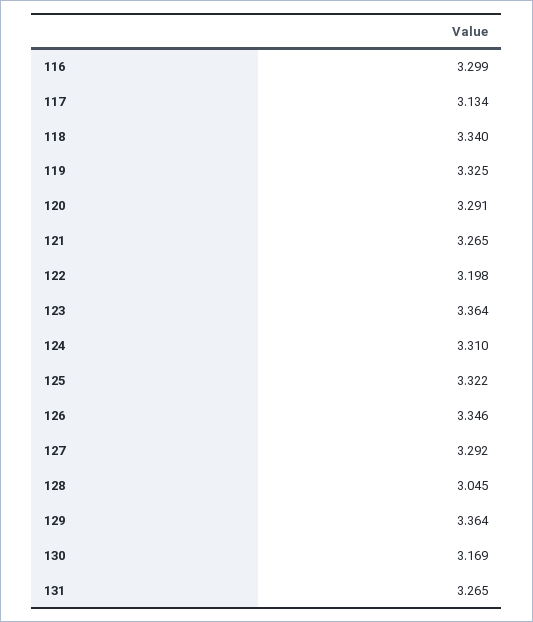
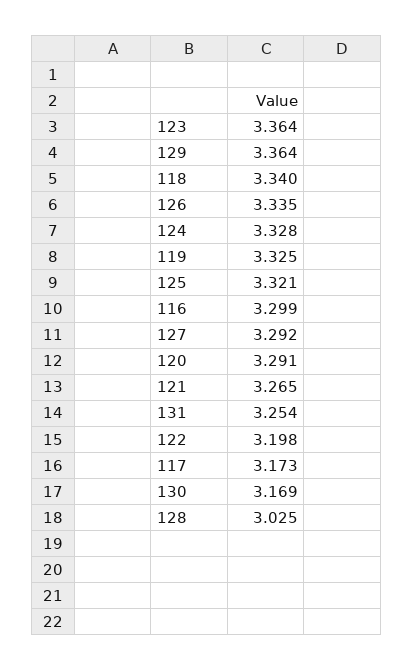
  {
    "116": 3.299,
-   "117": 3.134,
+   "117": 3.173,
    "118": 3.34,
    "119": 3.325,
    "120": 3.291,
    "121": 3.265,
    "122": 3.198,
    "123": 3.364,
-   "124": 3.31,
+   "124": 3.328,
-   "125": 3.322,
+   "125": 3.321,
-   "126": 3.346,
+   "126": 3.335,
    "127": 3.292,
-   "128": 3.045,
+   "128": 3.025,
    "129": 3.364,
    "130": 3.169,
-   "131": 3.265
+   "131": 3.254
  }

